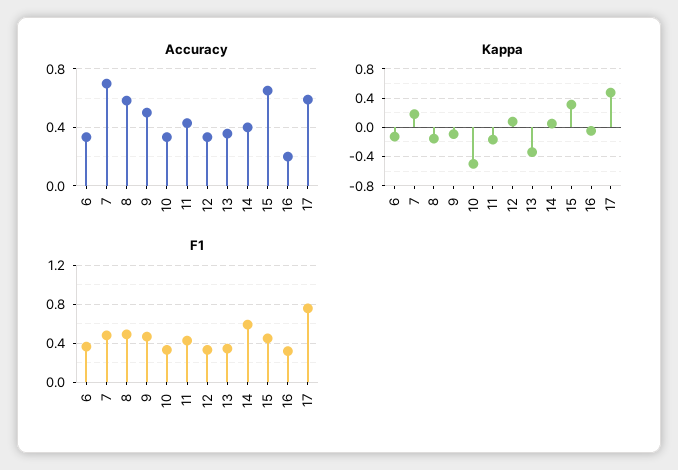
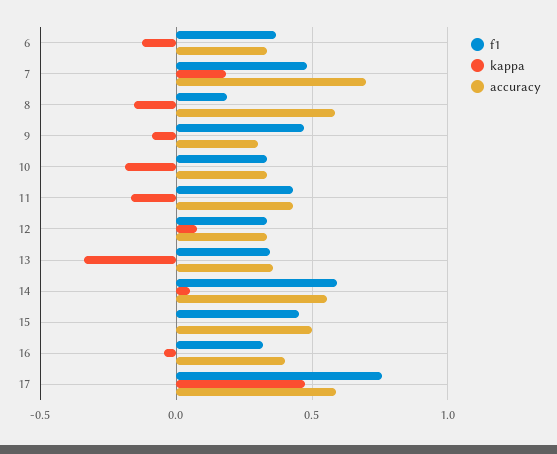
  {
    "Accuracy": {
      "6": 0.35,
      "7": 0.7,
      "8": 0.6,
-     "9": 0.5,
+     "9": 0.3,
      "10": 0.35,
      "11": 0.45,
      "12": 0.35,
      "13": 0.35,
-     "14": 0.4,
+     "14": 0.55,
-     "15": 0.65,
+     "15": 0.5,
-     "16": 0.2,
+     "16": 0.4,
      "17": 0.6
    },
    "Kappa": {
      "6": -0.15,
      "7": 0.2,
      "8": -0.15,
      "9": -0.1,
-     "10": -0.5,
+     "10": -0.2,
      "11": -0.15,
      "12": 0.1,
      "13": -0.35,
      "14": 0.05,
-     "15": 0.3,
+     "15": 0,
      "16": -0.05,
      "17": 0.5
    },
    "F1": {
      "6": 0.35,
      "7": 0.5,
-     "8": 0.5,
+     "8": 0.2,
      "9": 0.45,
      "10": 0.35,
      "11": 0.45,
      "12": 0.35,
      "13": 0.35,
      "14": 0.6,
      "15": 0.45,
      "16": 0.3,
      "17": 0.75
    }
  }

